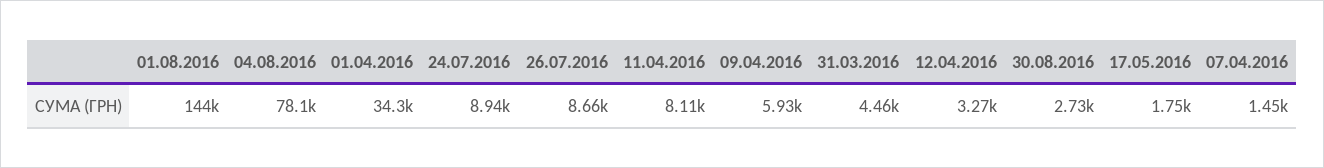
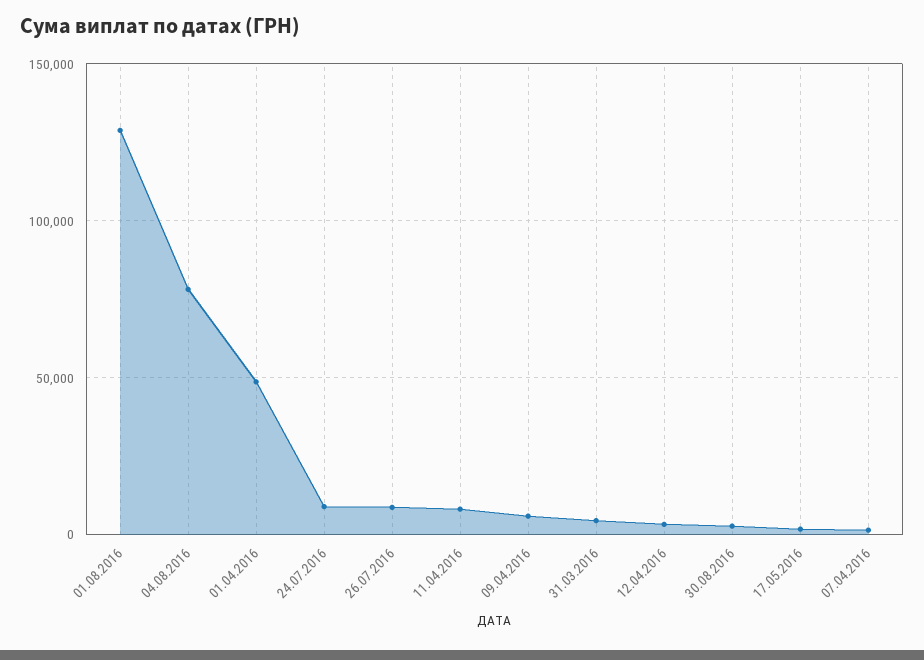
  {
-   "01.08.2016": 144000,
+   "01.08.2016": 130000,
    "04.08.2016": 78100,
-   "01.04.2016": 34300,
+   "01.04.2016": 50000,
    "24.07.2016": 8940,
    "26.07.2016": 8660,
    "11.04.2016": 8110,
    "09.04.2016": 5930,
    "31.03.2016": 4460,
    "12.04.2016": 3270,
    "30.08.2016": 2730,
    "17.05.2016": 1750,
    "07.04.2016": 1450
  }

